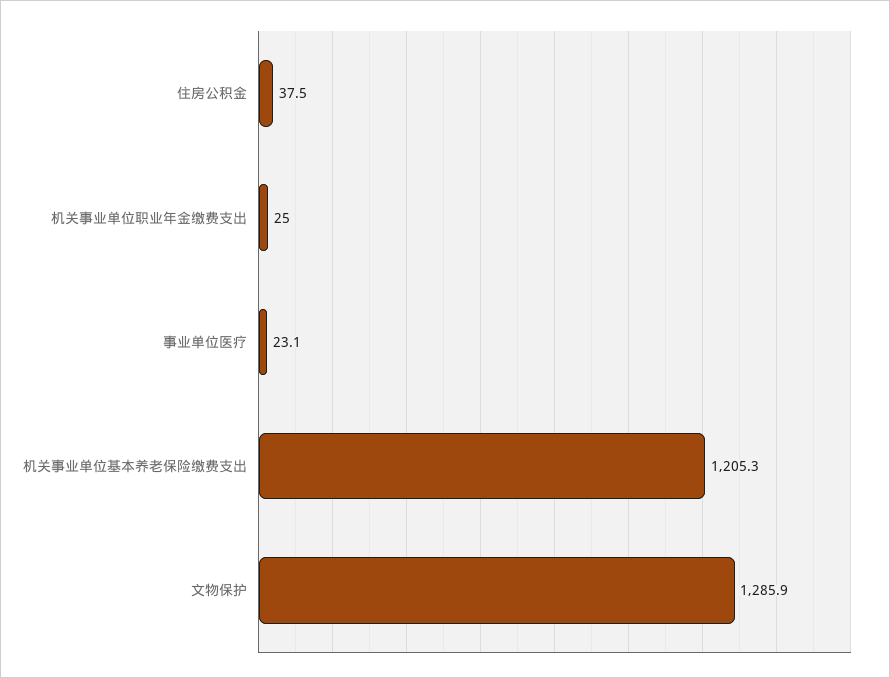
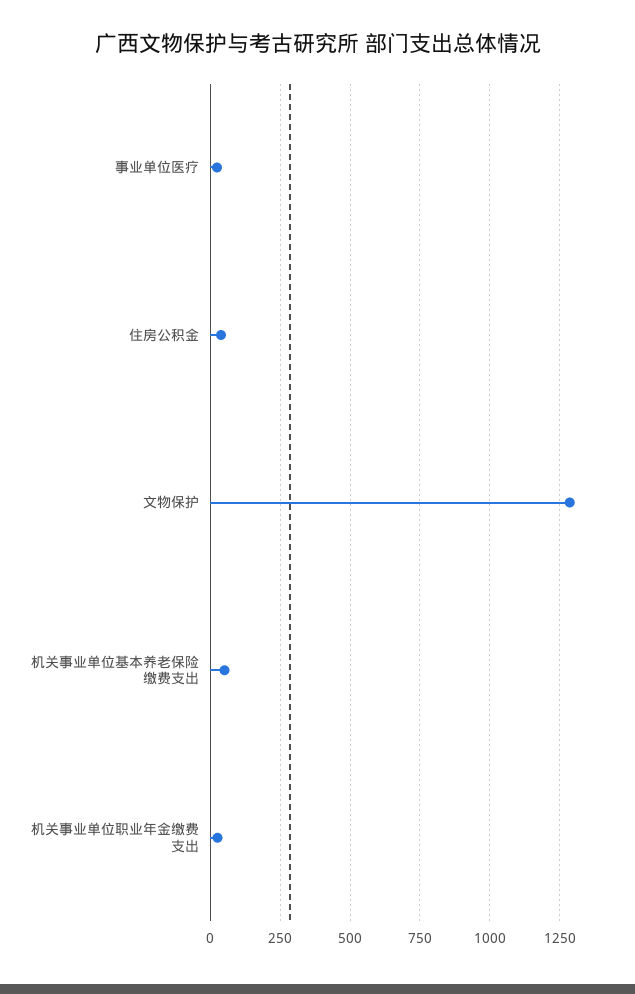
  {
    "住房公积金": 37.5,
    "机关事业单位职业年金缴费支出": 25,
    "事业单位医疗": 23.1,
-   "机关事业单位基本养老保险缴费支出": 1205.3,
+   "机关事业单位基本养老保险缴费支出": 50,
    "文物保护": 1285.9
  }

